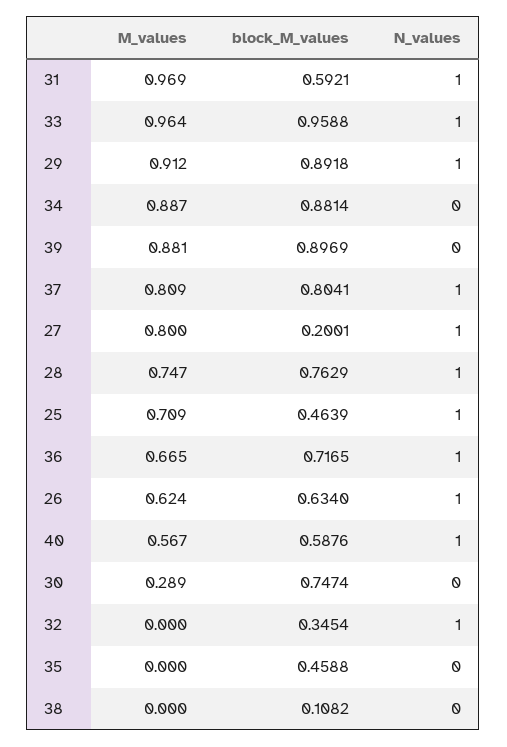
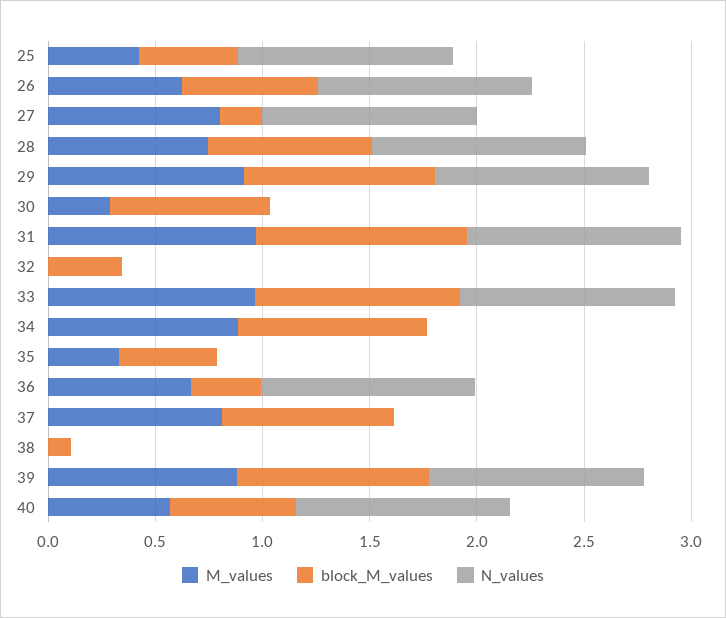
  {
    "M_values": {
      "31": 0.969,
      "33": 0.964,
      "29": 0.912,
      "34": 0.887,
      "39": 0.881,
      "37": 0.809,
      "27": 0.8,
      "28": 0.747,
-     "25": 0.709,
+     "25": 0.4,
      "36": 0.665,
      "26": 0.624,
      "40": 0.567,
      "30": 0.289,
      "32": 0,
-     "35": 0,
+     "35": 0.3,
      "38": 0
    },
    "block_M_values": {
-     "31": 0.5921,
+     "31": 1,
      "33": 0.9588,
      "29": 0.8918,
      "34": 0.8814,
      "39": 0.8969,
      "37": 0.8041,
      "27": 0.2001,
      "28": 0.7629,
      "25": 0.4639,
-     "36": 0.7165,
+     "36": 0.3,
      "26": 0.634,
      "40": 0.5876,
      "30": 0.7474,
      "32": 0.3454,
      "35": 0.4588,
      "38": 0.1082
    },
    "N_values": {
      "31": 1,
      "33": 1,
      "29": 1,
      "34": 0,
-     "39": 0,
+     "39": 1,
-     "37": 1,
+     "37": 0,
      "27": 1,
      "28": 1,
      "25": 1,
      "36": 1,
      "26": 1,
      "40": 1,
      "30": 0,
-     "32": 1,
+     "32": 0,
      "35": 0,
      "38": 0
    }
  }

